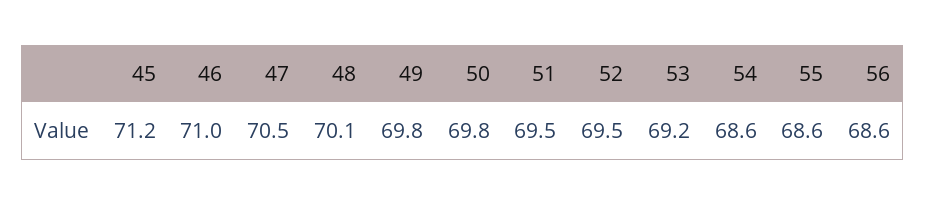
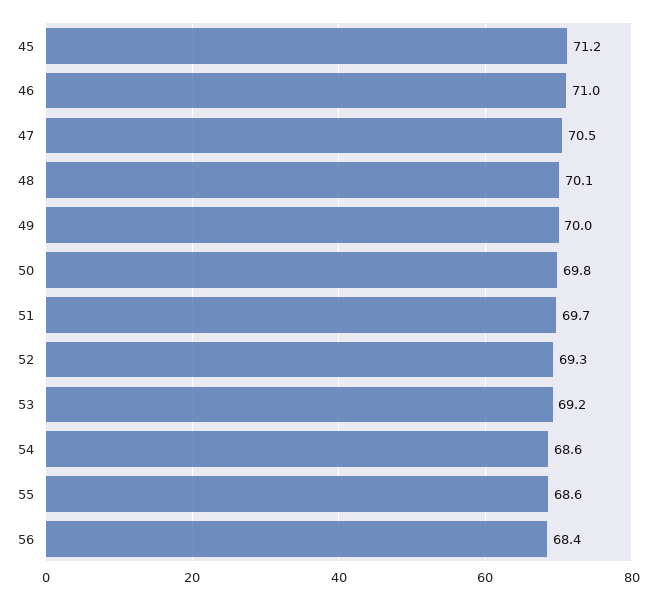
  {
    "45": 71.2,
    "46": 71,
    "47": 70.5,
    "48": 70.1,
-   "49": 69.8,
+   "49": 70,
    "50": 69.8,
-   "51": 69.5,
+   "51": 69.7,
-   "52": 69.5,
+   "52": 69.3,
    "53": 69.2,
    "54": 68.6,
    "55": 68.6,
-   "56": 68.6
+   "56": 68.4
  }

